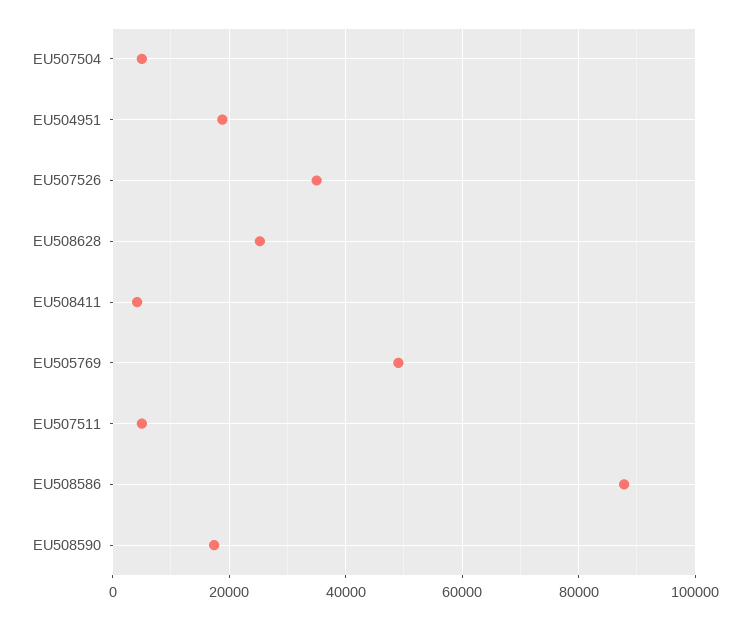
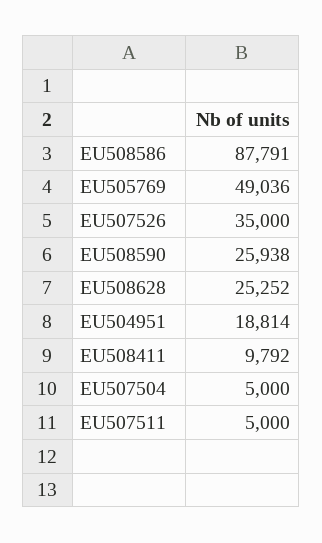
  {
    "EU507504": 5000,
    "EU504951": 18814,
    "EU507526": 35000,
    "EU508628": 25252,
-   "EU508411": 4000,
+   "EU508411": 9792,
    "EU505769": 49036,
    "EU507511": 5000,
    "EU508586": 87791,
-   "EU508590": 18000
+   "EU508590": 25938
  }

